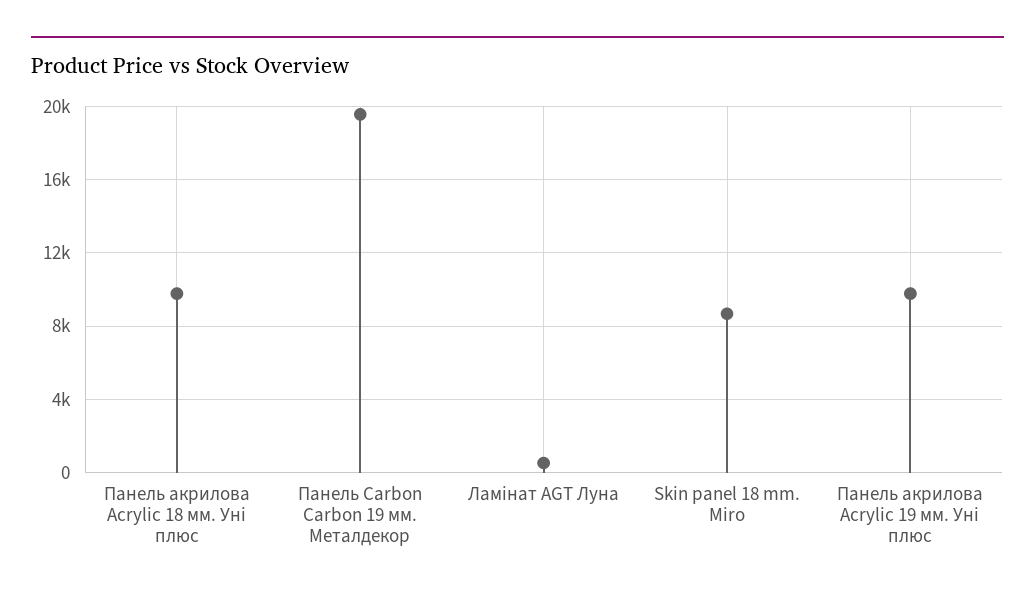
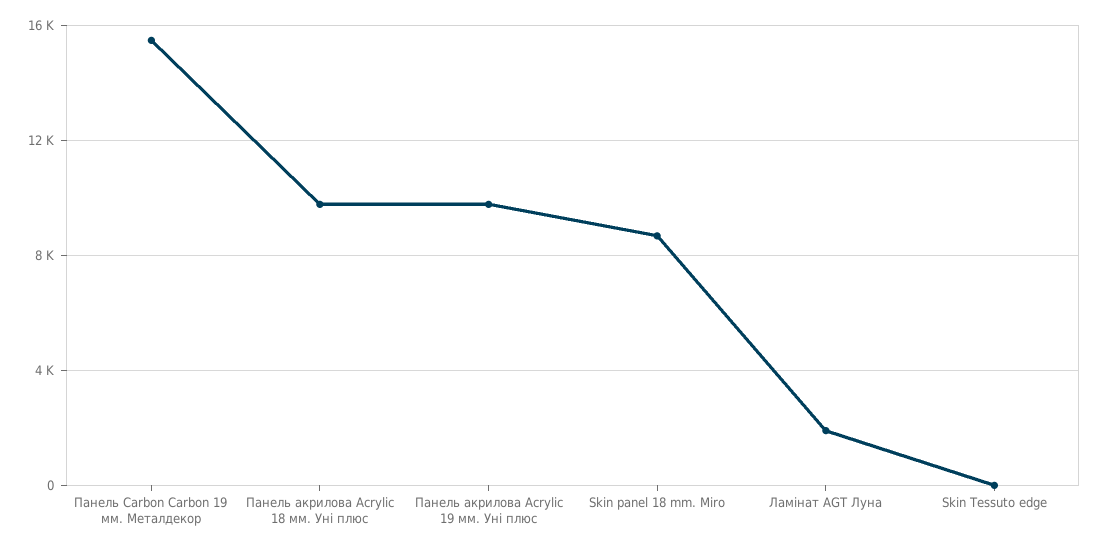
  {
    "Панель акрилова Acrylic 18 мм. Уні плюс": 10000,
-   "Панель Carbon Carbon 19 мм. Металдекор": 19500,
+   "Панель Carbon Carbon 19 мм. Металдекор": 15500,
-   "Ламінат AGT Луна": 500,
+   "Ламінат AGT Луна": 2000,
    "Skin panel 18 mm. Miro": 8500,
-   "Панель акрилова Acrylic 19 мм. Уні плюс": 10000
+   "Панель акрилова Acrylic 19 мм. Уні плюс": 10000,
+   "Skin Tessuto edge": 0
  }

